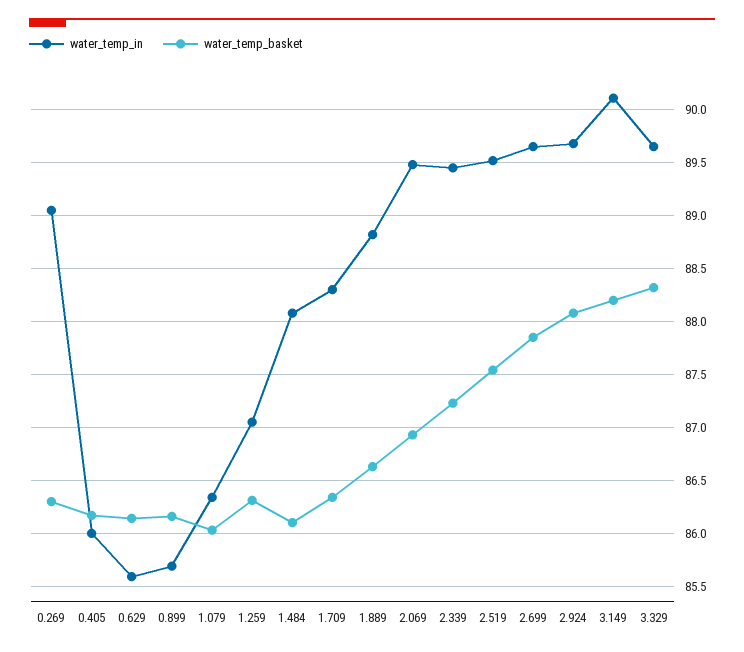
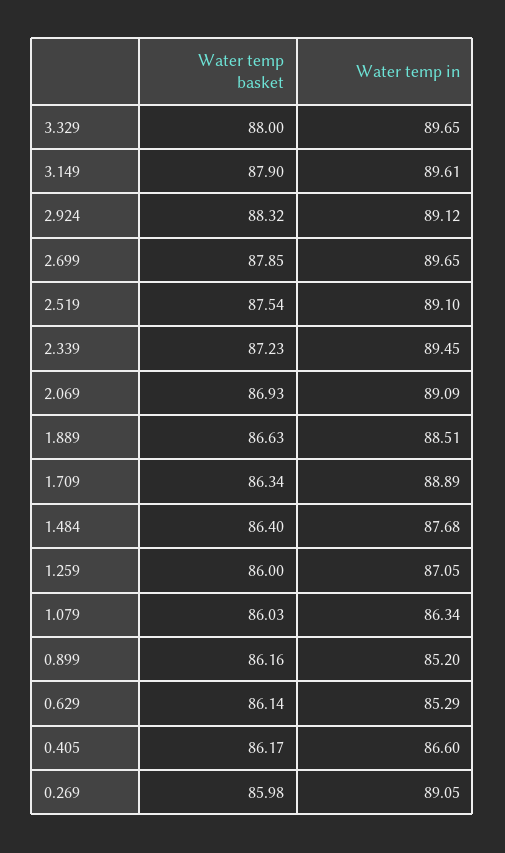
  {
    "water_temp_in": {
      "0.269": 89.05,
-     "0.405": 86,
+     "0.405": 86.6,
-     "0.629": 85.6,
+     "0.629": 85.29,
-     "0.899": 85.7,
+     "0.899": 85.2,
      "1.079": 86.34,
      "1.259": 87.05,
-     "1.484": 88.1,
+     "1.484": 87.68,
-     "1.709": 88.3,
+     "1.709": 88.89,
-     "1.889": 88.8,
+     "1.889": 88.51,
-     "2.069": 89.5,
+     "2.069": 89.09,
      "2.339": 89.45,
-     "2.519": 89.5,
+     "2.519": 89.1,
      "2.699": 89.65,
-     "2.924": 89.7,
+     "2.924": 89.12,
-     "3.149": 90.1,
+     "3.149": 89.61,
      "3.329": 89.65
    },
    "water_temp_basket": {
-     "0.269": 86.3,
+     "0.269": 85.98,
      "0.405": 86.17,
      "0.629": 86.14,
      "0.899": 86.16,
      "1.079": 86.03,
-     "1.259": 86.3,
+     "1.259": 86,
-     "1.484": 86.1,
+     "1.484": 86.4,
      "1.709": 86.34,
      "1.889": 86.63,
      "2.069": 86.93,
      "2.339": 87.23,
      "2.519": 87.54,
      "2.699": 87.85,
-     "2.924": 88.1,
+     "2.924": 88.32,
-     "3.149": 88.2,
+     "3.149": 87.9,
-     "3.329": 88.3
+     "3.329": 88
    }
  }

